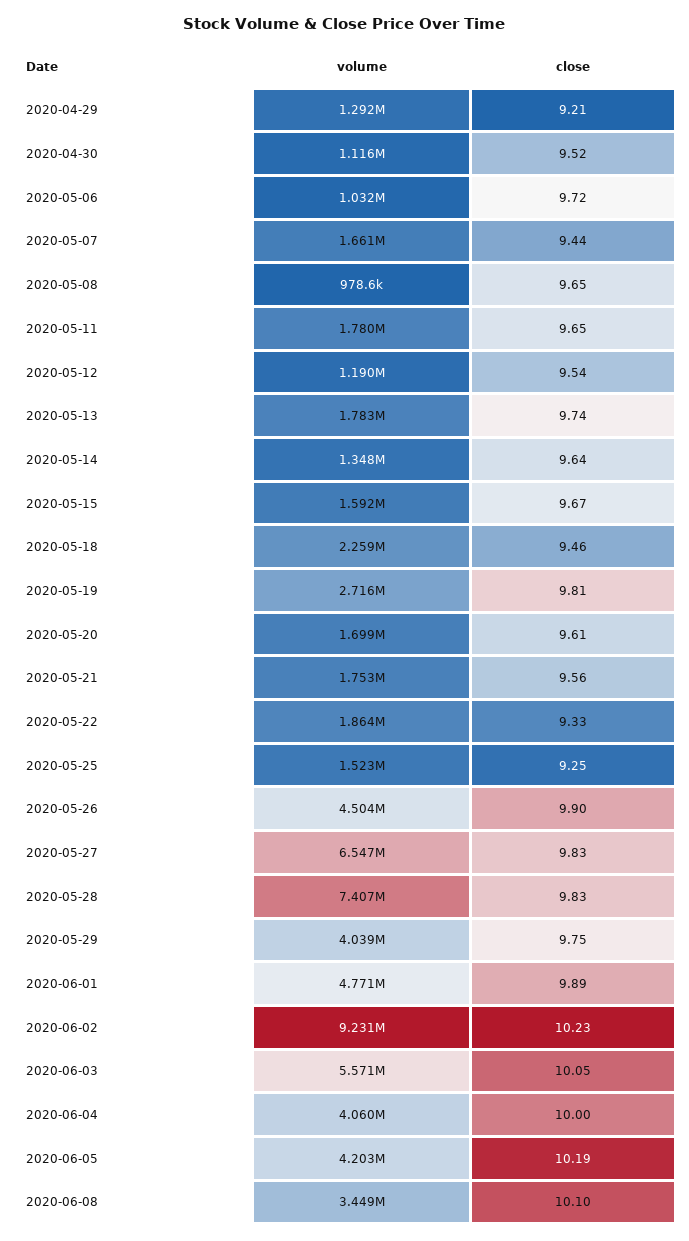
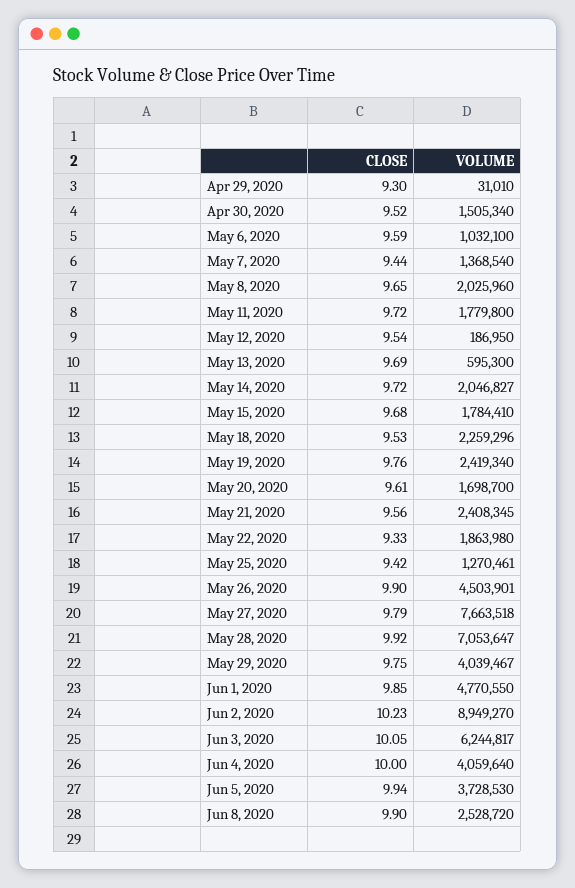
  {
    "volume": {
-     "2020-04-29": 1292000,
+     "2020-04-29": 31010,
-     "2020-04-30": 1116000,
+     "2020-04-30": 1505340,
      "2020-05-06": 1032100,
-     "2020-05-07": 1661000,
+     "2020-05-07": 1368540,
-     "2020-05-08": 978600,
+     "2020-05-08": 2025960,
      "2020-05-11": 1779800,
-     "2020-05-12": 1190000,
+     "2020-05-12": 186950,
-     "2020-05-13": 1783000,
+     "2020-05-13": 595300,
-     "2020-05-14": 1348000,
+     "2020-05-14": 2046827,
-     "2020-05-15": 1592000,
+     "2020-05-15": 1784410,
      "2020-05-18": 2259296,
-     "2020-05-19": 2716000,
+     "2020-05-19": 2419340,
      "2020-05-20": 1698700,
-     "2020-05-21": 1753000,
+     "2020-05-21": 2408345,
      "2020-05-22": 1863980,
-     "2020-05-25": 1523000,
+     "2020-05-25": 1270461,
      "2020-05-26": 4503901,
-     "2020-05-27": 6547000,
+     "2020-05-27": 7663518,
-     "2020-05-28": 7407000,
+     "2020-05-28": 7053647,
      "2020-05-29": 4039467,
      "2020-06-01": 4770550,
-     "2020-06-02": 9231000,
+     "2020-06-02": 8949270,
-     "2020-06-03": 5571000,
+     "2020-06-03": 6244817,
      "2020-06-04": 4059640,
-     "2020-06-05": 4203000,
+     "2020-06-05": 3728530,
-     "2020-06-08": 3449000
+     "2020-06-08": 2528720
    },
    "close": {
-     "2020-04-29": 9.21,
+     "2020-04-29": 9.3,
      "2020-04-30": 9.52,
-     "2020-05-06": 9.72,
+     "2020-05-06": 9.59,
      "2020-05-07": 9.44,
      "2020-05-08": 9.65,
-     "2020-05-11": 9.65,
+     "2020-05-11": 9.72,
      "2020-05-12": 9.54,
-     "2020-05-13": 9.74,
+     "2020-05-13": 9.69,
-     "2020-05-14": 9.64,
+     "2020-05-14": 9.72,
-     "2020-05-15": 9.67,
+     "2020-05-15": 9.68,
-     "2020-05-18": 9.46,
+     "2020-05-18": 9.53,
-     "2020-05-19": 9.81,
+     "2020-05-19": 9.76,
      "2020-05-20": 9.61,
      "2020-05-21": 9.56,
      "2020-05-22": 9.33,
-     "2020-05-25": 9.25,
+     "2020-05-25": 9.42,
      "2020-05-26": 9.9,
-     "2020-05-27": 9.83,
+     "2020-05-27": 9.79,
-     "2020-05-28": 9.83,
+     "2020-05-28": 9.92,
      "2020-05-29": 9.75,
-     "2020-06-01": 9.89,
+     "2020-06-01": 9.85,
      "2020-06-02": 10.23,
      "2020-06-03": 10.05,
      "2020-06-04": 10,
-     "2020-06-05": 10.19,
+     "2020-06-05": 9.94,
-     "2020-06-08": 10.1
+     "2020-06-08": 9.9
    }
  }

